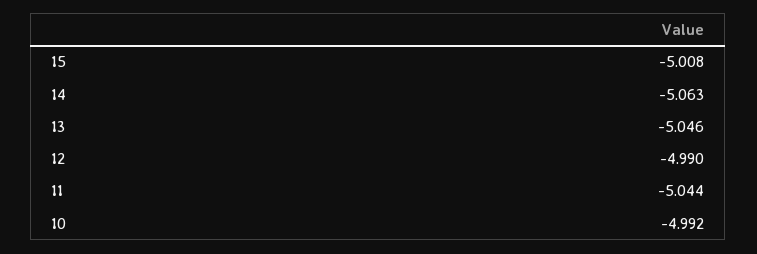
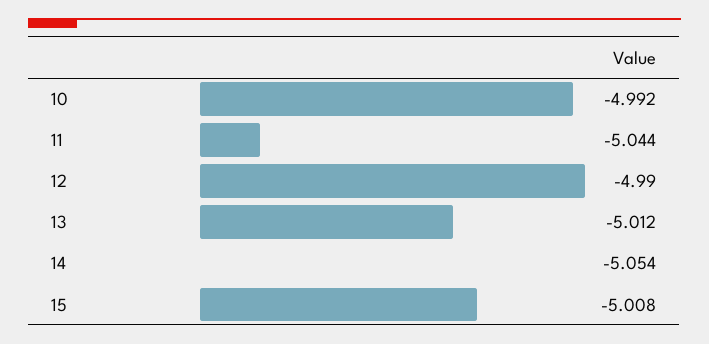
  {
    "15": -5.008,
-   "14": -5.063,
+   "14": -5.054,
-   "13": -5.046,
+   "13": -5.012,
    "12": -4.99,
    "11": -5.044,
    "10": -4.992
  }

